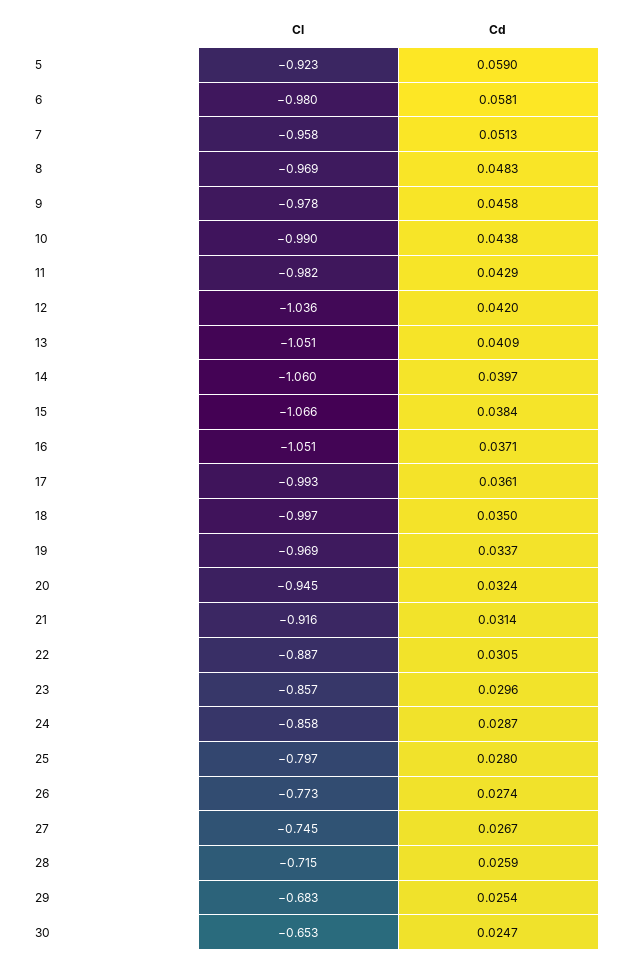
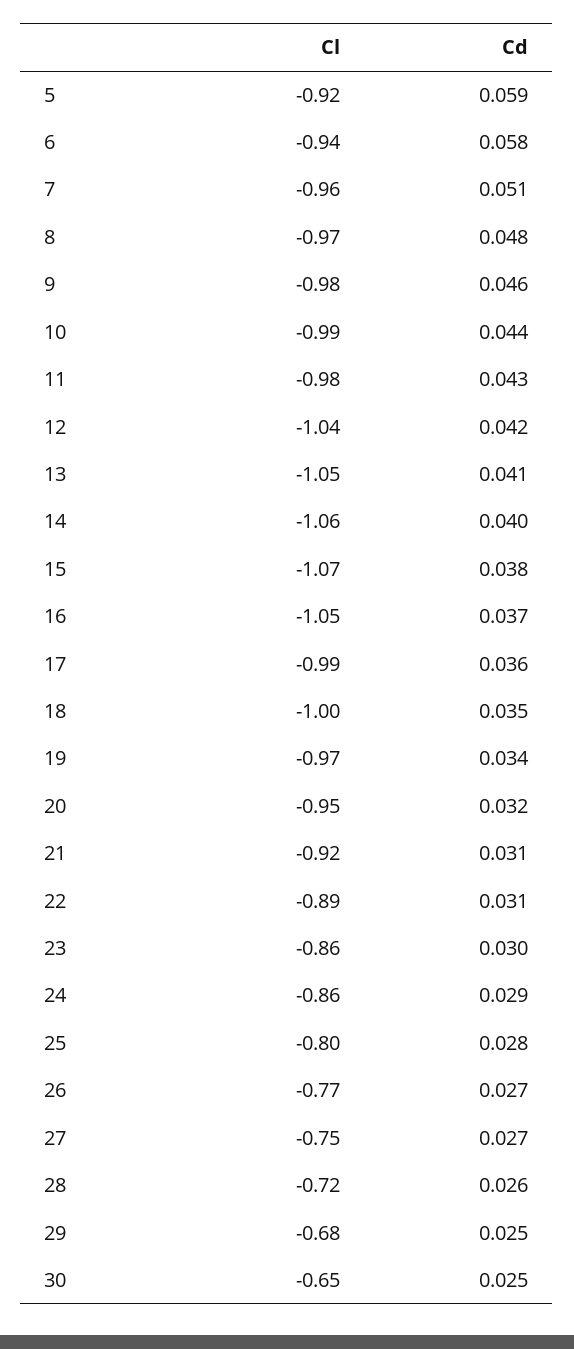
  {
    "Cl": {
      "5": -0.923,
-     "6": -0.98,
+     "6": -0.94,
      "7": -0.958,
      "8": -0.969,
      "9": -0.978,
      "10": -0.99,
      "11": -0.982,
      "12": -1.036,
      "13": -1.051,
      "14": -1.06,
      "15": -1.066,
      "16": -1.051,
      "17": -0.993,
      "18": -0.997,
      "19": -0.969,
      "20": -0.945,
      "21": -0.916,
      "22": -0.887,
      "23": -0.857,
      "24": -0.858,
      "25": -0.797,
      "26": -0.773,
      "27": -0.745,
      "28": -0.715,
      "29": -0.683,
      "30": -0.653
    },
    "Cd": {
      "5": 0.059,
      "6": 0.0581,
      "7": 0.0513,
      "8": 0.0483,
      "9": 0.0458,
      "10": 0.0438,
      "11": 0.0429,
      "12": 0.042,
      "13": 0.0409,
      "14": 0.0397,
      "15": 0.0384,
      "16": 0.0371,
      "17": 0.0361,
      "18": 0.035,
      "19": 0.0337,
      "20": 0.0324,
      "21": 0.0314,
      "22": 0.0305,
      "23": 0.0296,
      "24": 0.0287,
      "25": 0.028,
      "26": 0.0274,
      "27": 0.0267,
      "28": 0.0259,
      "29": 0.0254,
      "30": 0.0247
    }
  }

